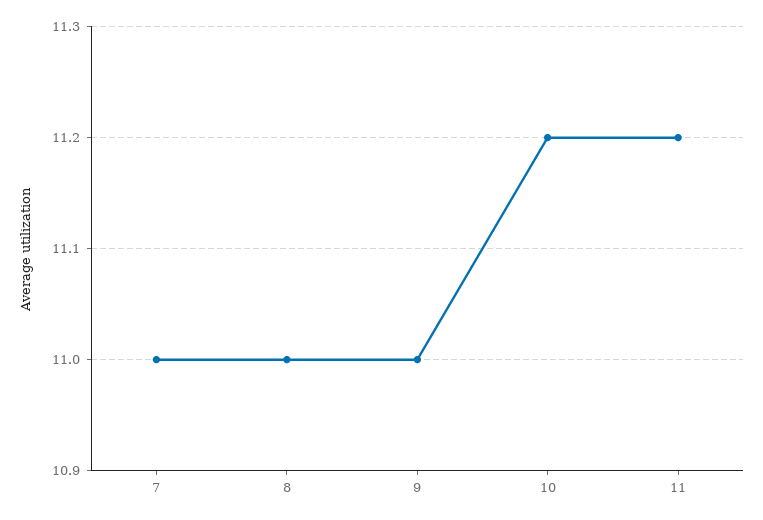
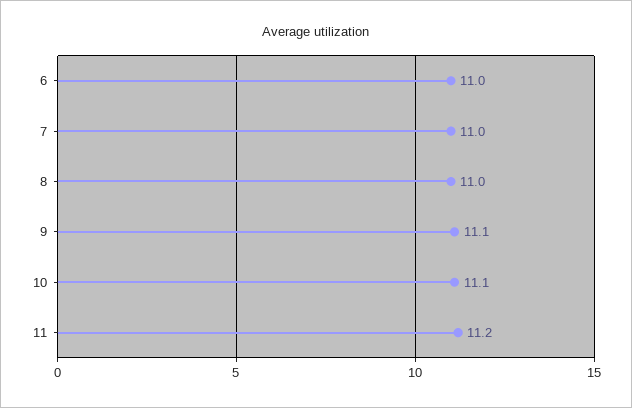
  {
    "7": 11,
    "8": 11,
-   "9": 11,
+   "9": 11.1,
-   "10": 11.2,
+   "10": 11.1,
-   "11": 11.2
+   "11": 11.2,
+   "6": 11
  }

